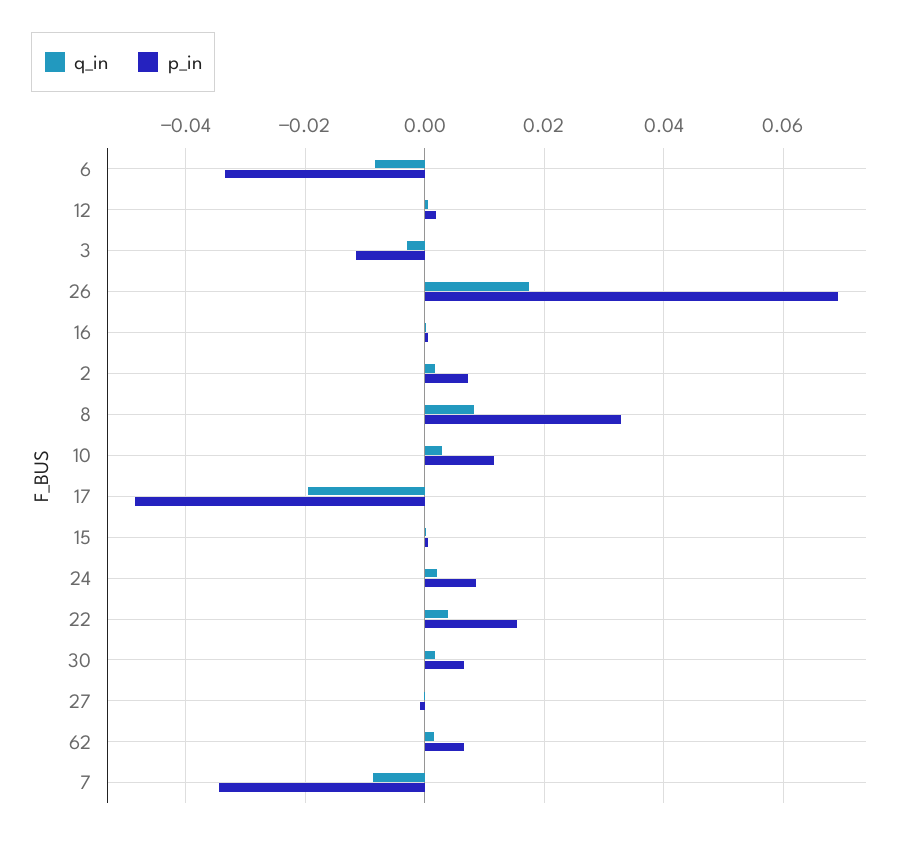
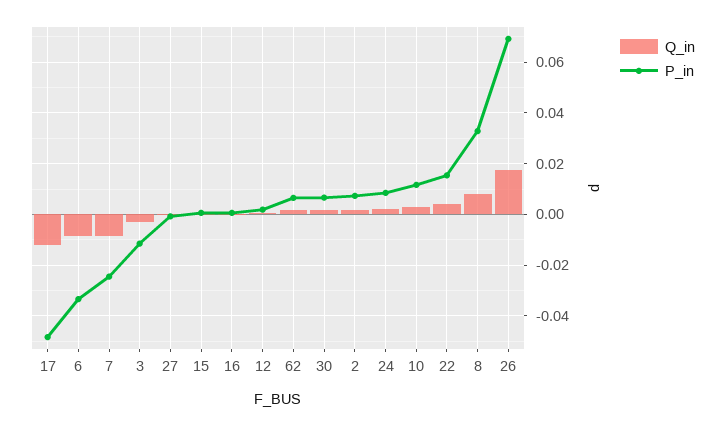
  {
    "q_in": {
      "6": -0.008,
      "12": 0,
      "3": -0.002,
      "26": 0.018,
      "16": 0,
      "2": 0.002,
      "8": 0.008,
      "10": 0.002,
-     "17": -0.02,
+     "17": -0.0125,
      "15": 0,
      "24": 0.002,
      "22": 0.004,
      "30": 0.002,
      "27": 0,
      "62": 0.002,
      "7": -0.008
    },
    "p_in": {
      "6": -0.034,
      "12": 0.002,
      "3": -0.012,
      "26": 0.07,
      "16": 0,
      "2": 0.008,
      "8": 0.032,
      "10": 0.012,
      "17": -0.048,
      "15": 0,
      "24": 0.008,
      "22": 0.016,
      "30": 0.006,
      "27": 0,
      "62": 0.006,
-     "7": -0.034
+     "7": -0.025
    }
  }

